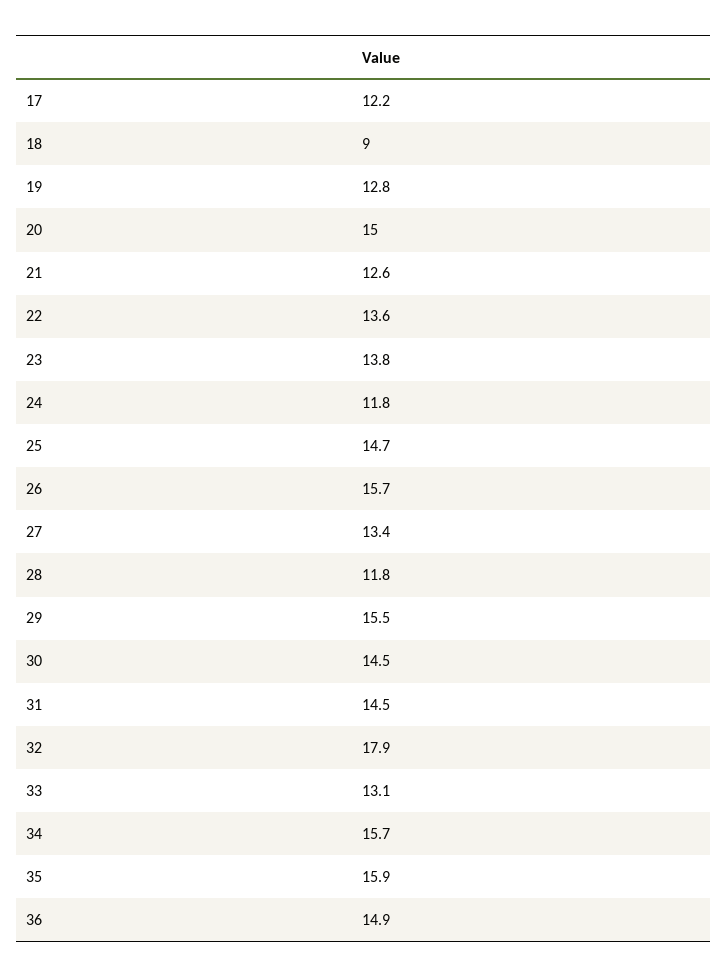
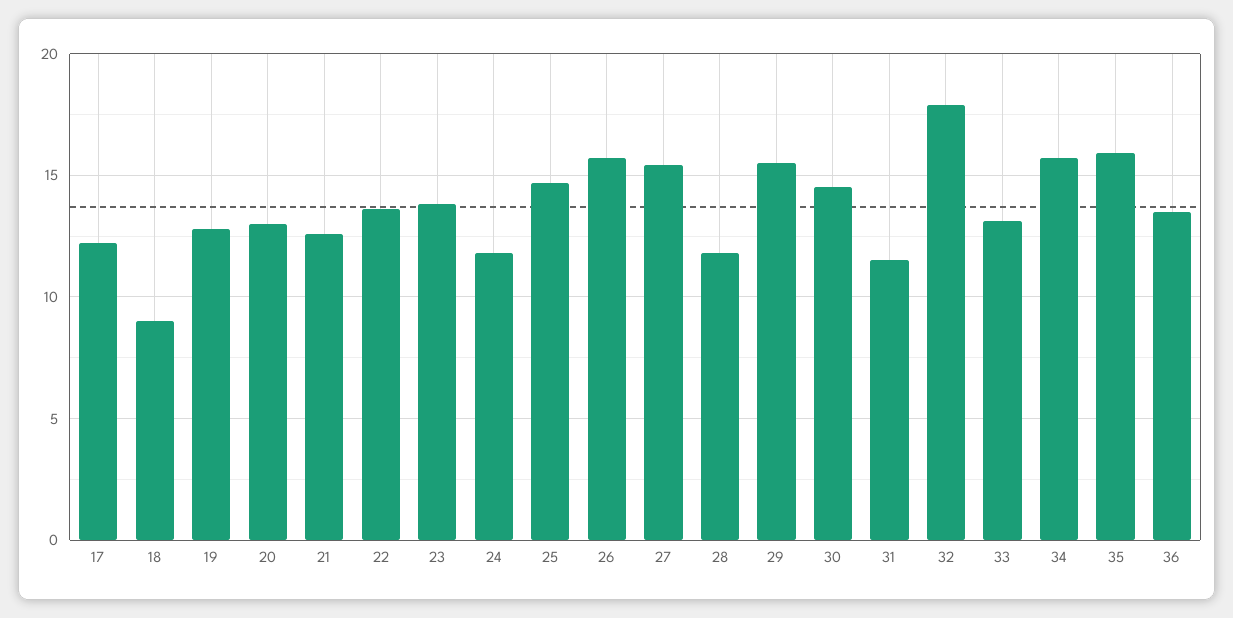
  {
    "17": 12.2,
    "18": 9,
    "19": 12.8,
-   "20": 15,
+   "20": 13,
    "21": 12.6,
    "22": 13.6,
    "23": 13.8,
    "24": 11.8,
    "25": 14.7,
    "26": 15.7,
-   "27": 13.4,
+   "27": 15.5,
    "28": 11.8,
    "29": 15.5,
    "30": 14.5,
-   "31": 14.5,
+   "31": 11.5,
    "32": 17.9,
    "33": 13.1,
    "34": 15.7,
    "35": 15.9,
-   "36": 14.9
+   "36": 13.5
  }

